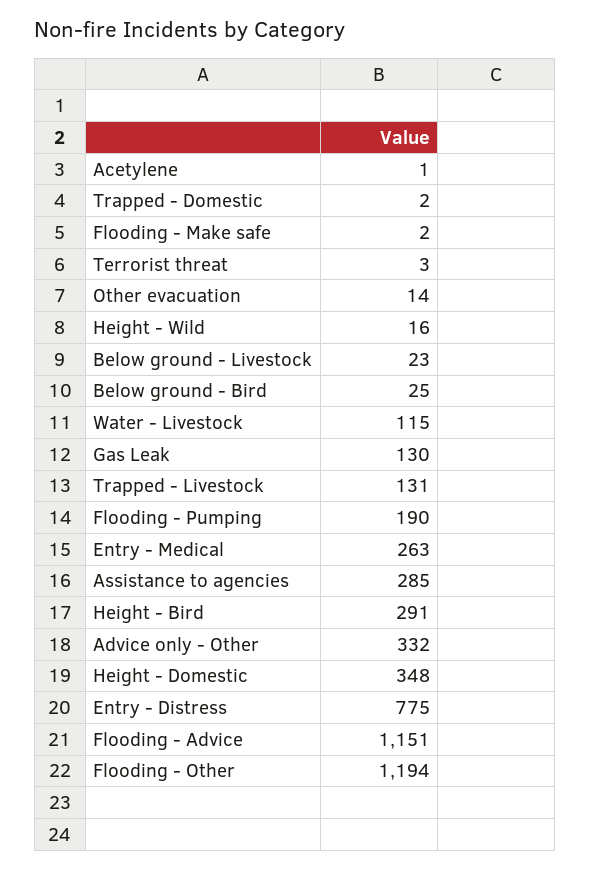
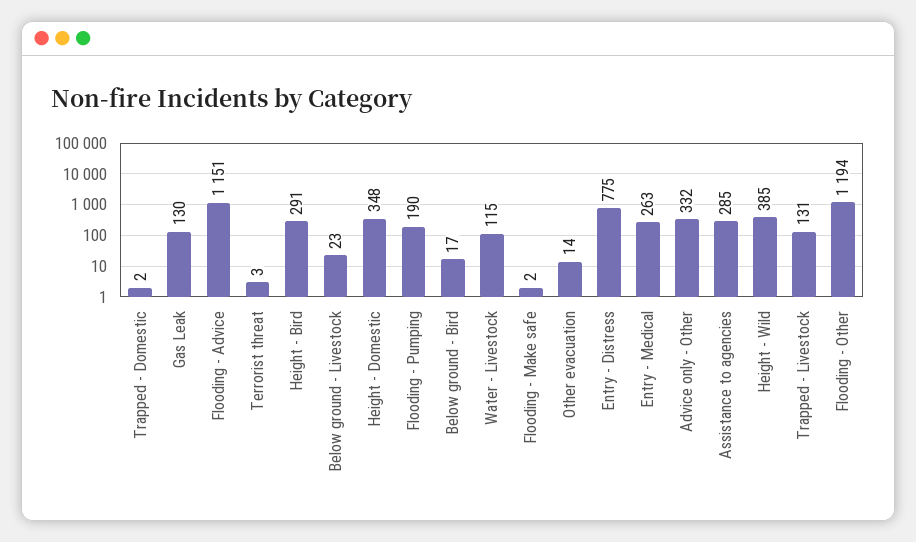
  {
-   "Acetylene": 1,
    "Trapped - Domestic": 2,
    "Flooding - Make safe": 2,
    "Terrorist threat": 3,
    "Other evacuation": 14,
-   "Height - Wild": 16,
+   "Height - Wild": 385,
    "Below ground - Livestock": 23,
-   "Below ground - Bird": 25,
+   "Below ground - Bird": 17,
    "Water - Livestock": 115,
    "Gas Leak": 130,
    "Trapped - Livestock": 131,
    "Flooding - Pumping": 190,
    "Entry - Medical": 263,
    "Assistance to agencies": 285,
    "Height - Bird": 291,
    "Advice only - Other": 332,
    "Height - Domestic": 348,
    "Entry - Distress": 775,
    "Flooding - Advice": 1151,
    "Flooding - Other": 1194
  }

